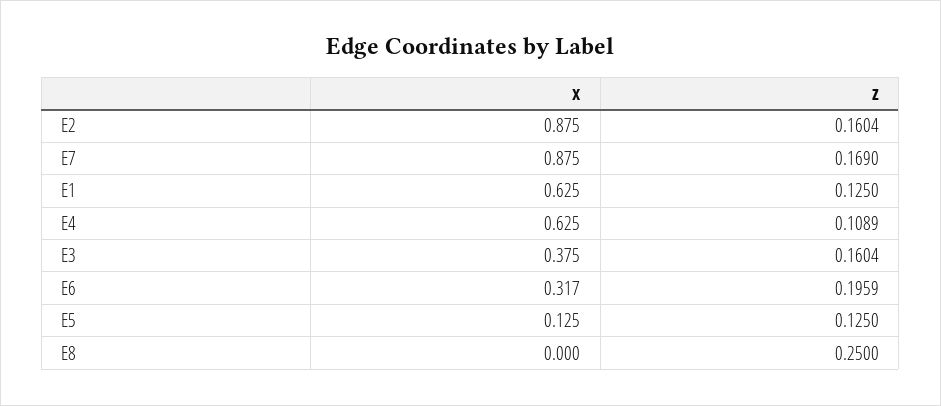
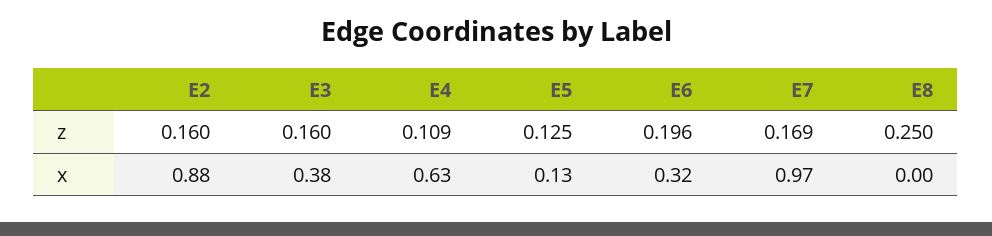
  {
    "x": {
      "E2": 0.875,
-     "E7": 0.875,
+     "E7": 0.97,
-     "E1": 0.625,
      "E4": 0.625,
      "E3": 0.375,
      "E6": 0.317,
      "E5": 0.125,
      "E8": 0
    },
    "z": {
      "E2": 0.1604,
      "E7": 0.169,
-     "E1": 0.125,
      "E4": 0.1089,
      "E3": 0.1604,
      "E6": 0.1959,
      "E5": 0.125,
      "E8": 0.25
    }
  }

